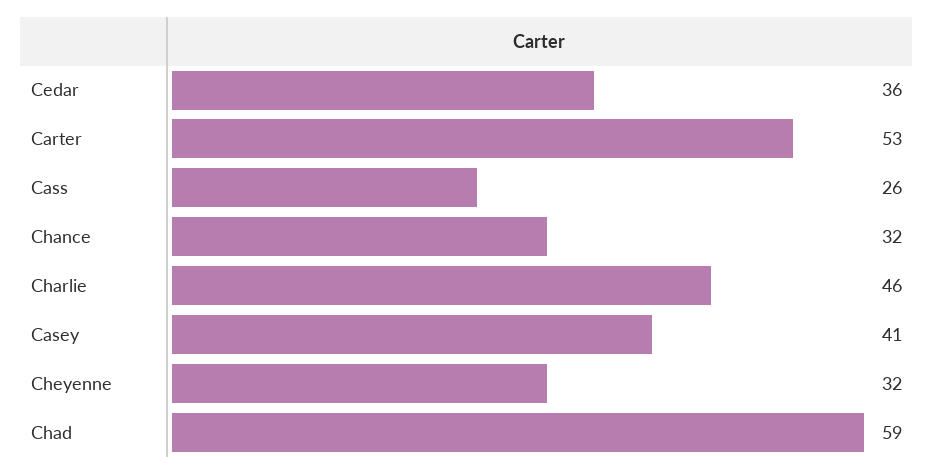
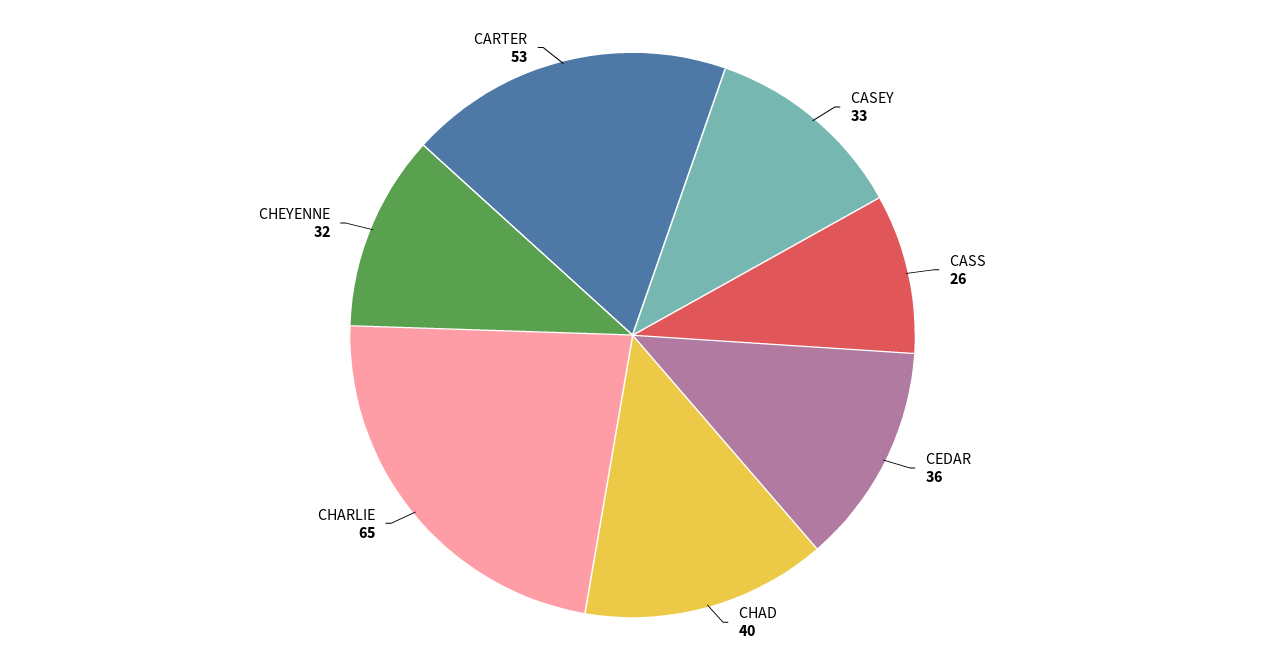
  {
    "Cedar": 36,
    "Carter": 53,
    "Cass": 26,
-   "Chance": 32,
-   "Charlie": 46,
+   "Charlie": 65,
-   "Casey": 41,
+   "Casey": 33,
    "Cheyenne": 32,
-   "Chad": 59
+   "Chad": 40
  }

